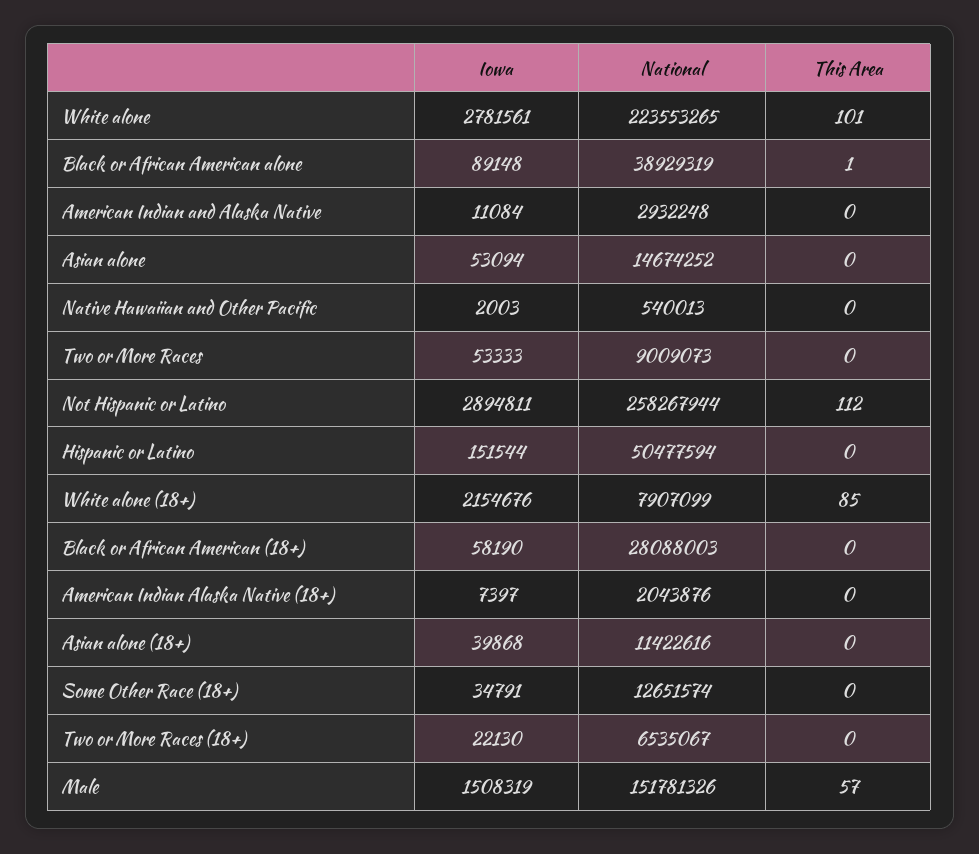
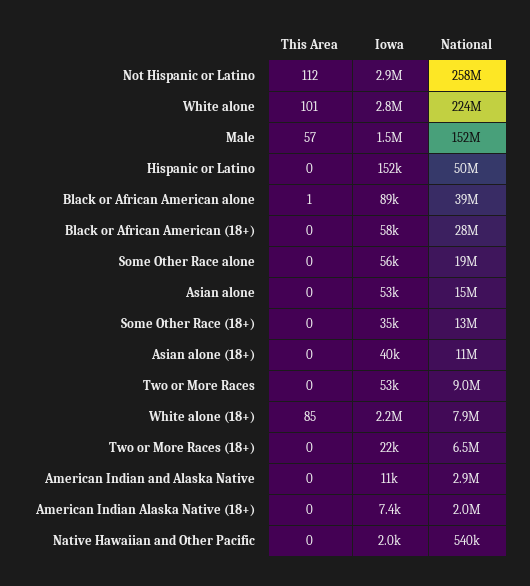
  {
    "Iowa": {
      "White alone": 2781561,
      "Black or African American alone": 89148,
      "American Indian and Alaska Native": 11084,
      "Asian alone": 53094,
      "Native Hawaiian and Other Pacific": 2003,
      "Two or More Races": 53333,
      "Not Hispanic or Latino": 2894811,
      "Hispanic or Latino": 151544,
      "White alone (18+)": 2154676,
      "Black or African American (18+)": 58190,
      "American Indian Alaska Native (18+)": 7397,
      "Asian alone (18+)": 39868,
      "Some Other Race (18+)": 34791,
      "Two or More Races (18+)": 22130,
-     "Male": 1508319
+     "Male": 1508319,
+     "Some Other Race alone": 56000
    },
    "National": {
      "White alone": 223553265,
      "Black or African American alone": 38929319,
      "American Indian and Alaska Native": 2932248,
      "Asian alone": 14674252,
      "Native Hawaiian and Other Pacific": 540013,
      "Two or More Races": 9009073,
      "Not Hispanic or Latino": 258267944,
      "Hispanic or Latino": 50477594,
      "White alone (18+)": 7907099,
      "Black or African American (18+)": 28088003,
      "American Indian Alaska Native (18+)": 2043876,
      "Asian alone (18+)": 11422616,
      "Some Other Race (18+)": 12651574,
      "Two or More Races (18+)": 6535067,
-     "Male": 151781326
+     "Male": 151781326,
+     "Some Other Race alone": 19000000
    },
    "This Area": {
      "White alone": 101,
      "Black or African American alone": 1,
      "American Indian and Alaska Native": 0,
      "Asian alone": 0,
      "Native Hawaiian and Other Pacific": 0,
      "Two or More Races": 0,
      "Not Hispanic or Latino": 112,
      "Hispanic or Latino": 0,
      "White alone (18+)": 85,
      "Black or African American (18+)": 0,
      "American Indian Alaska Native (18+)": 0,
      "Asian alone (18+)": 0,
      "Some Other Race (18+)": 0,
      "Two or More Races (18+)": 0,
-     "Male": 57
+     "Male": 57,
+     "Some Other Race alone": 0
    }
  }

